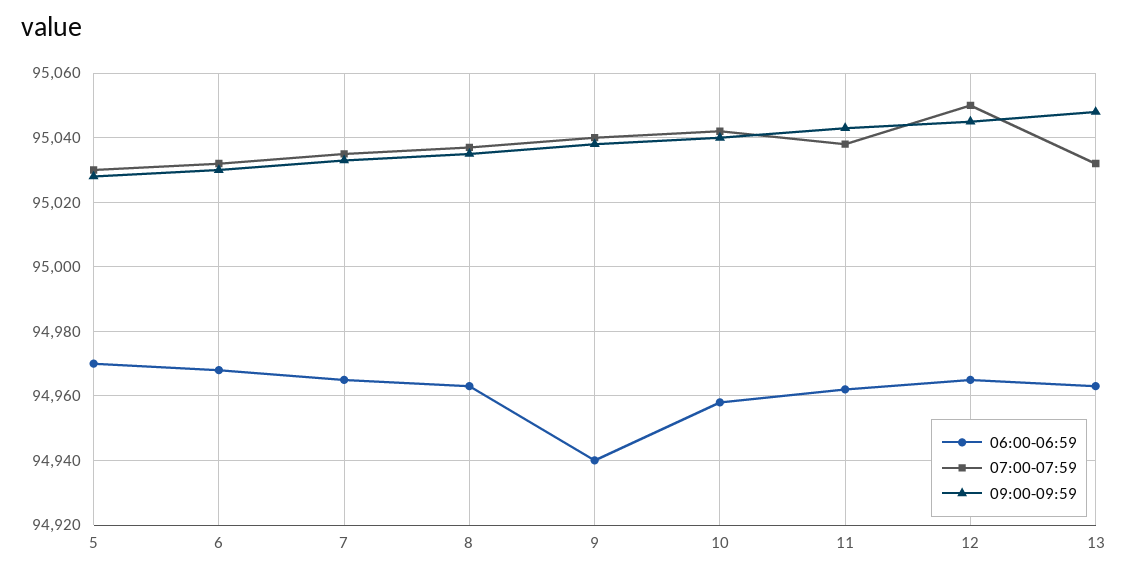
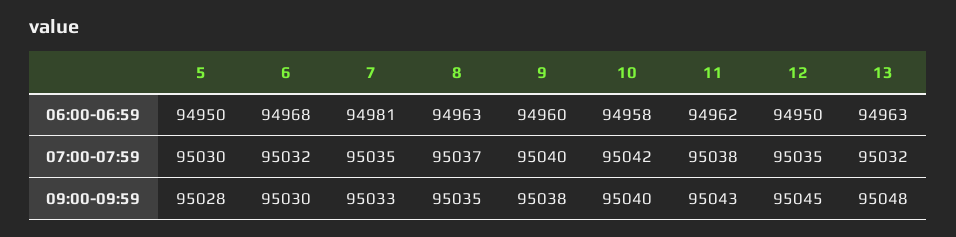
  {
    "06:00-06:59": {
-     "5": 94970,
+     "5": 94950,
      "6": 94968,
-     "7": 94965,
+     "7": 94981,
      "8": 94963,
-     "9": 94940,
+     "9": 94960,
      "10": 94958,
      "11": 94962,
-     "12": 94965,
+     "12": 94950,
      "13": 94963
    },
    "07:00-07:59": {
      "5": 95030,
      "6": 95032,
      "7": 95035,
      "8": 95037,
      "9": 95040,
      "10": 95042,
      "11": 95038,
-     "12": 95050,
+     "12": 95035,
      "13": 95032
    },
    "09:00-09:59": {
      "5": 95028,
      "6": 95030,
      "7": 95033,
      "8": 95035,
      "9": 95038,
      "10": 95040,
      "11": 95043,
      "12": 95045,
      "13": 95048
    }
  }

